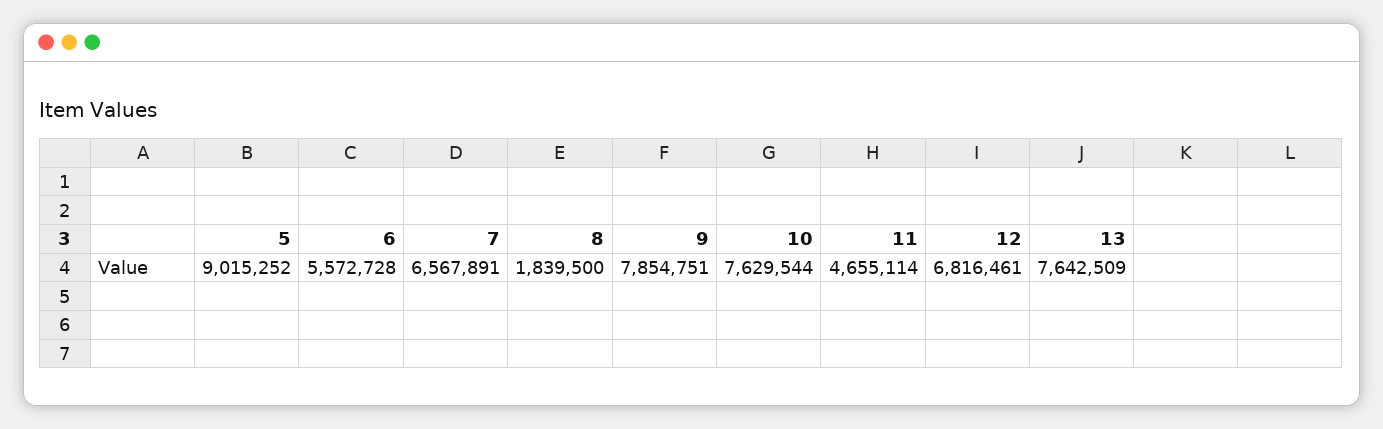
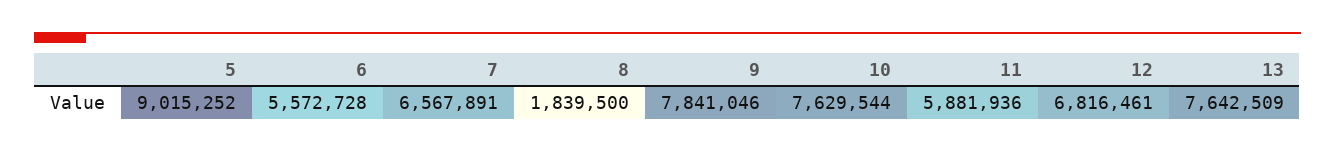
  {
    "5": 9015252,
    "6": 5572728,
    "7": 6567891,
    "8": 1839500,
-   "9": 7854751,
+   "9": 7841046,
    "10": 7629544,
-   "11": 4655114,
+   "11": 5881936,
    "12": 6816461,
    "13": 7642509
  }

